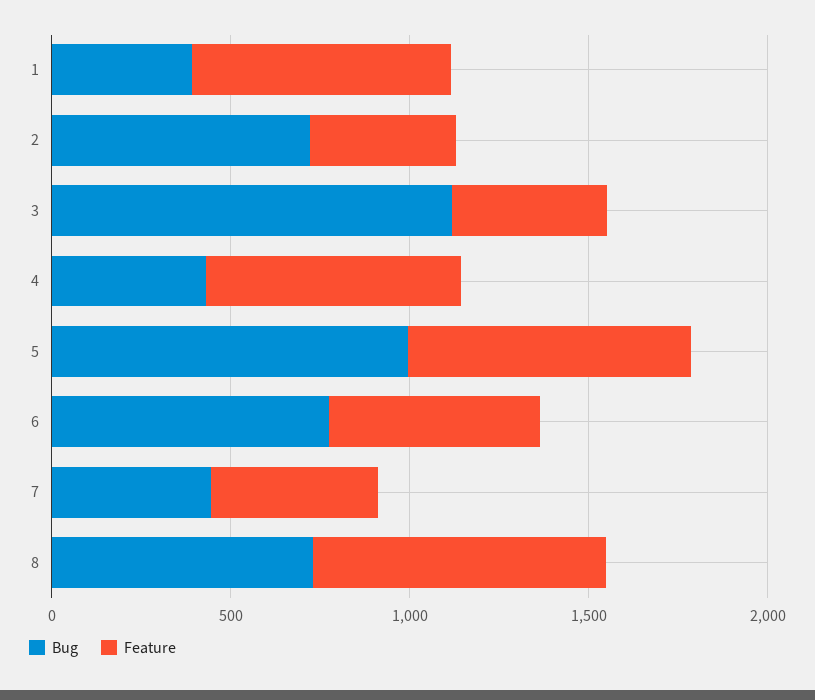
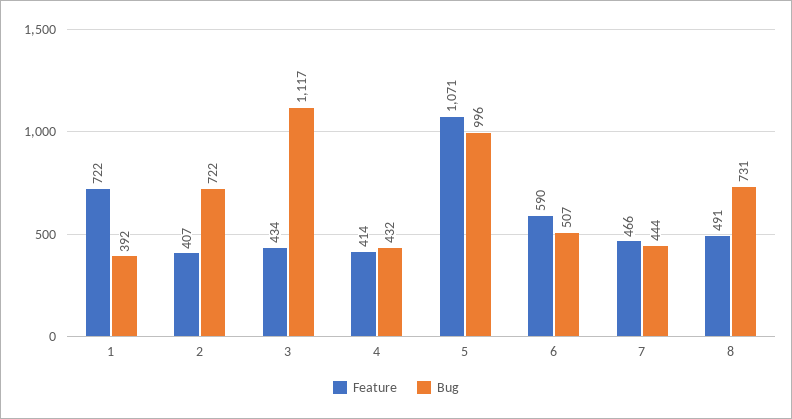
  {
    "Bug": {
      "1": 392,
      "2": 722,
      "3": 1117,
      "4": 432,
      "5": 996,
-     "6": 800,
+     "6": 507,
      "7": 444,
      "8": 731
    },
    "Feature": {
      "1": 722,
      "2": 407,
      "3": 434,
-     "4": 700,
+     "4": 414,
-     "5": 800,
+     "5": 1071,
      "6": 590,
      "7": 466,
-     "8": 800
+     "8": 491
    }
  }

